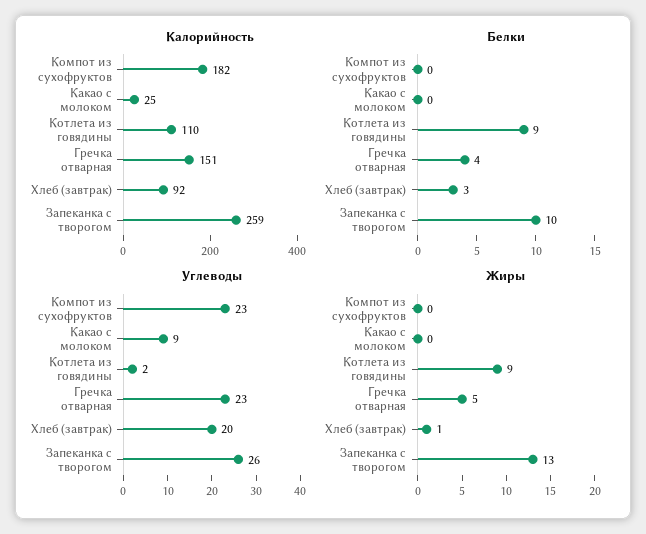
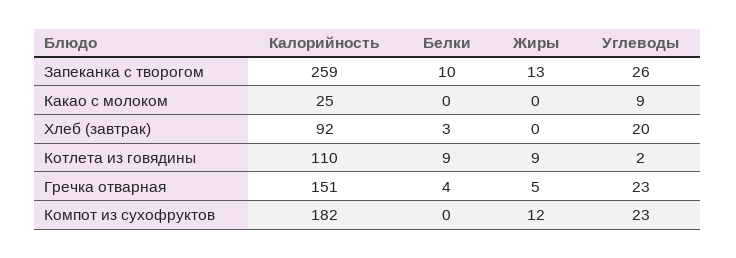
  {
    "Калорийность": {
      "Компот из сухофруктов": 182,
      "Какао с молоком": 25,
      "Котлета из говядины": 110,
      "Гречка отварная": 151,
      "Хлеб (завтрак)": 92,
      "Запеканка с творогом": 259
    },
    "Белки": {
      "Компот из сухофруктов": 0,
      "Какао с молоком": 0,
      "Котлета из говядины": 9,
      "Гречка отварная": 4,
      "Хлеб (завтрак)": 3,
      "Запеканка с творогом": 10
    },
    "Углеводы": {
      "Компот из сухофруктов": 23,
      "Какао с молоком": 9,
      "Котлета из говядины": 2,
      "Гречка отварная": 23,
      "Хлеб (завтрак)": 20,
      "Запеканка с творогом": 26
    },
    "Жиры": {
-     "Компот из сухофруктов": 0,
+     "Компот из сухофруктов": 12,
      "Какао с молоком": 0,
      "Котлета из говядины": 9,
      "Гречка отварная": 5,
-     "Хлеб (завтрак)": 1,
+     "Хлеб (завтрак)": 0,
      "Запеканка с творогом": 13
    }
  }

